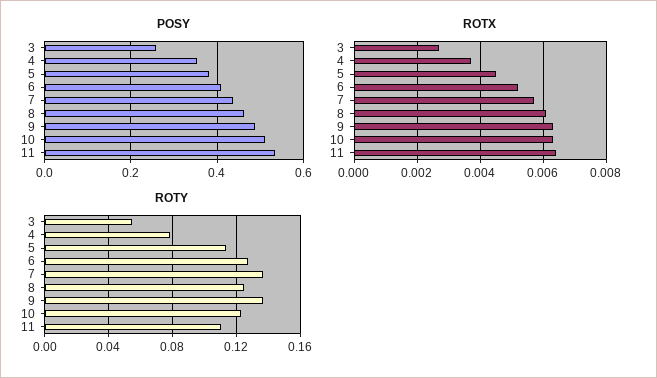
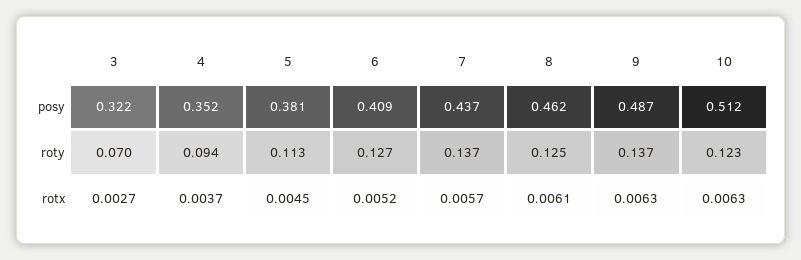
  {
    "POSY": {
-     "3": 0.26,
+     "3": 0.322,
      "4": 0.352,
      "5": 0.381,
      "6": 0.409,
      "7": 0.437,
      "8": 0.462,
      "9": 0.487,
-     "10": 0.512,
+     "10": 0.512
-     "11": 0.54
    },
    "ROTX": {
      "3": 0.0027,
      "4": 0.0037,
      "5": 0.0045,
      "6": 0.0052,
      "7": 0.0057,
      "8": 0.0061,
      "9": 0.0063,
-     "10": 0.0063,
+     "10": 0.0063
-     "11": 0.0065
    },
    "ROTY": {
-     "3": 0.055,
+     "3": 0.07,
-     "4": 0.08,
+     "4": 0.094,
      "5": 0.113,
      "6": 0.127,
      "7": 0.137,
      "8": 0.125,
      "9": 0.137,
-     "10": 0.123,
+     "10": 0.123
-     "11": 0.11
    }
  }

